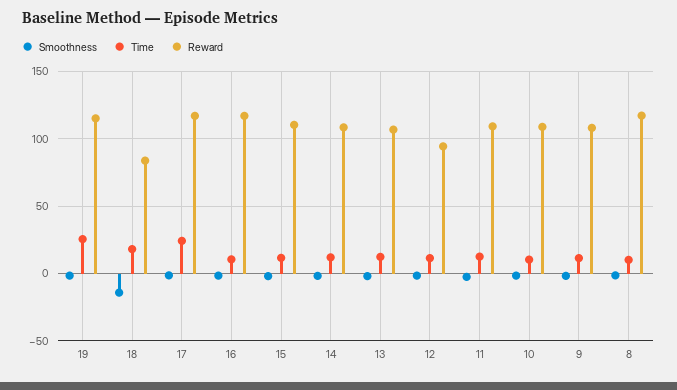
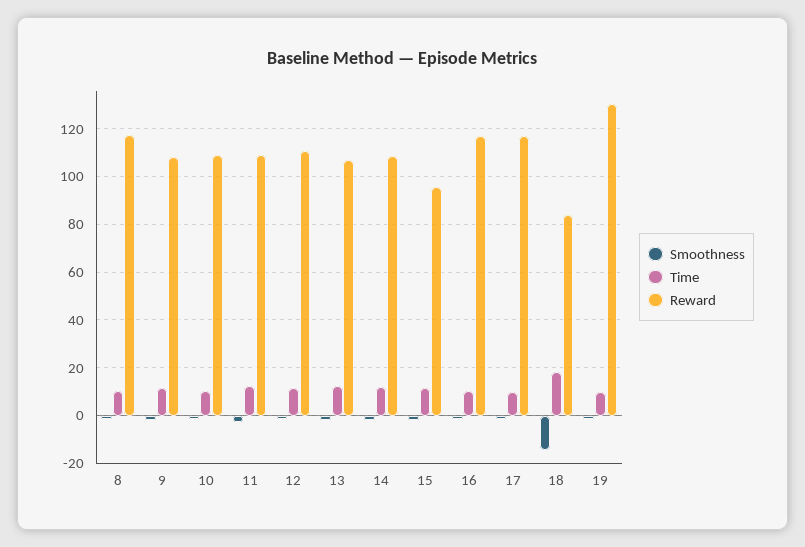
  {
    "Smoothness": {
      "19": 0,
      "18": -15,
      "17": 0,
      "16": 0,
      "15": 0,
      "14": 0,
      "13": 0,
      "12": 0,
      "11": 0,
      "10": 0,
      "9": 0,
      "8": 0
    },
    "Time": {
-     "19": 25,
+     "19": 10,
      "18": 20,
-     "17": 25,
+     "17": 10,
      "16": 10,
      "15": 10,
      "14": 10,
      "13": 10,
      "12": 10,
      "11": 15,
      "10": 10,
      "9": 10,
      "8": 10
    },
    "Reward": {
-     "19": 115,
+     "19": 130,
      "18": 85,
      "17": 115,
      "16": 115,
-     "15": 110,
+     "15": 95,
      "14": 110,
      "13": 105,
-     "12": 95,
+     "12": 110,
      "11": 110,
      "10": 110,
      "9": 110,
      "8": 115
    }
  }

